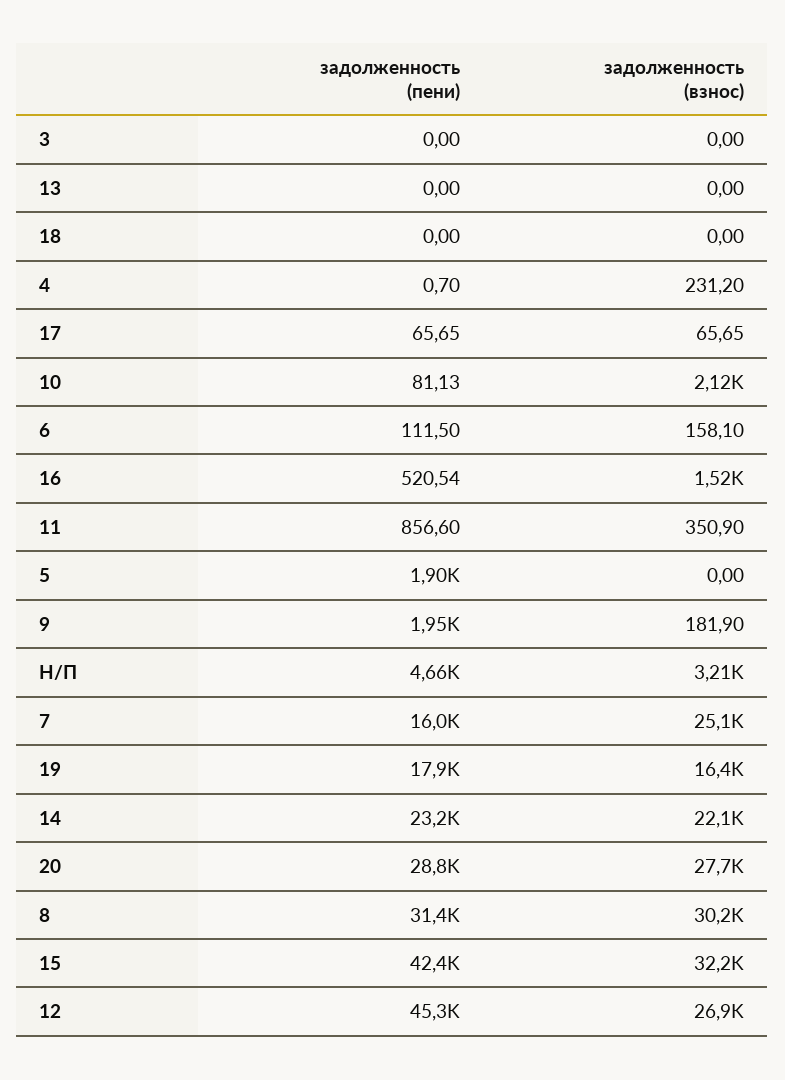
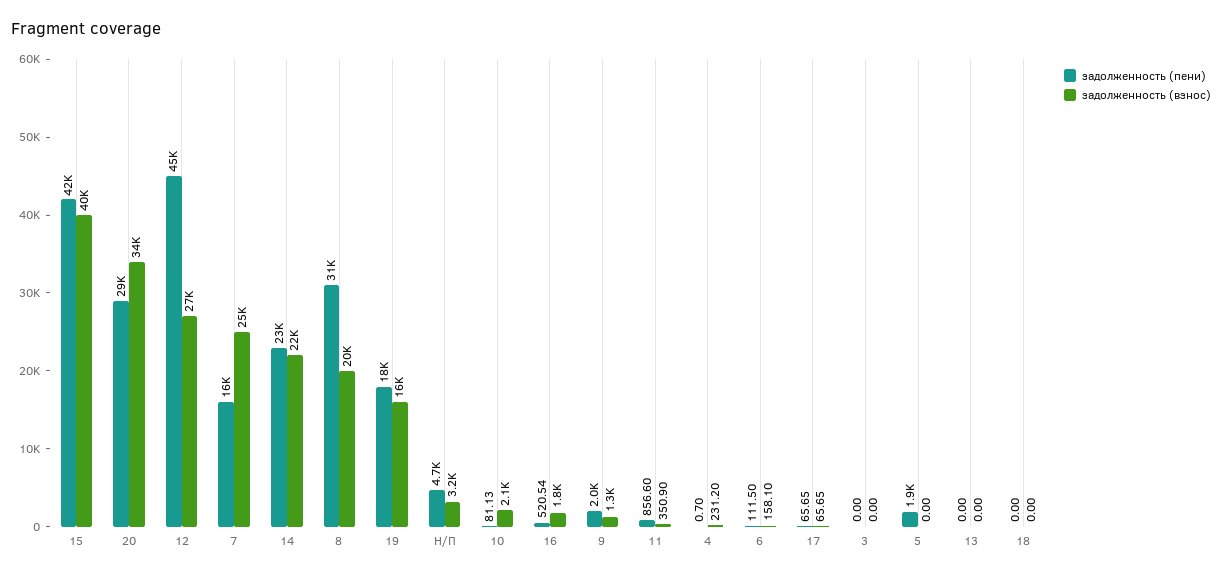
  {
    "задолженность (пени)": {
      "3": 0,
      "13": 0,
      "18": 0,
      "4": 0.7,
      "17": 65.65,
      "10": 81.13,
      "6": 111.5,
      "16": 520.54,
      "11": 856.6,
      "5": 1900,
      "9": 1950,
      "Н/П": 4660,
      "7": 16000,
      "19": 17900,
      "14": 23200,
      "20": 28800,
      "8": 31400,
      "15": 42400,
      "12": 45300
    },
    "задолженность (взнос)": {
      "3": 0,
      "13": 0,
      "18": 0,
      "4": 231.2,
      "17": 65.65,
      "10": 2120,
      "6": 158.1,
-     "16": 1520,
+     "16": 1800,
      "11": 350.9,
      "5": 0,
-     "9": 181.9,
+     "9": 1300,
      "Н/П": 3210,
      "7": 25100,
      "19": 16400,
      "14": 22100,
-     "20": 27700,
+     "20": 34000,
-     "8": 30200,
+     "8": 20000,
-     "15": 32200,
+     "15": 40000,
      "12": 26900
    }
  }

